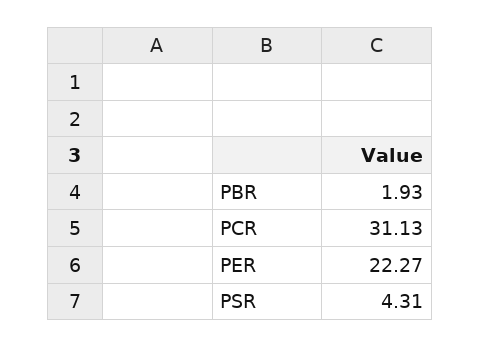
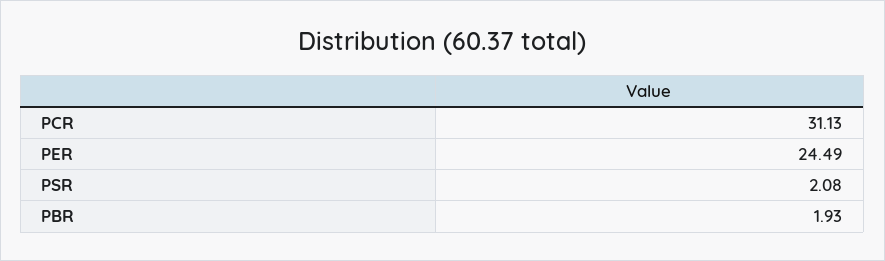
  {
    "PBR": 1.93,
    "PCR": 31.13,
-   "PER": 22.27,
+   "PER": 24.49,
-   "PSR": 4.31
+   "PSR": 2.08
  }

